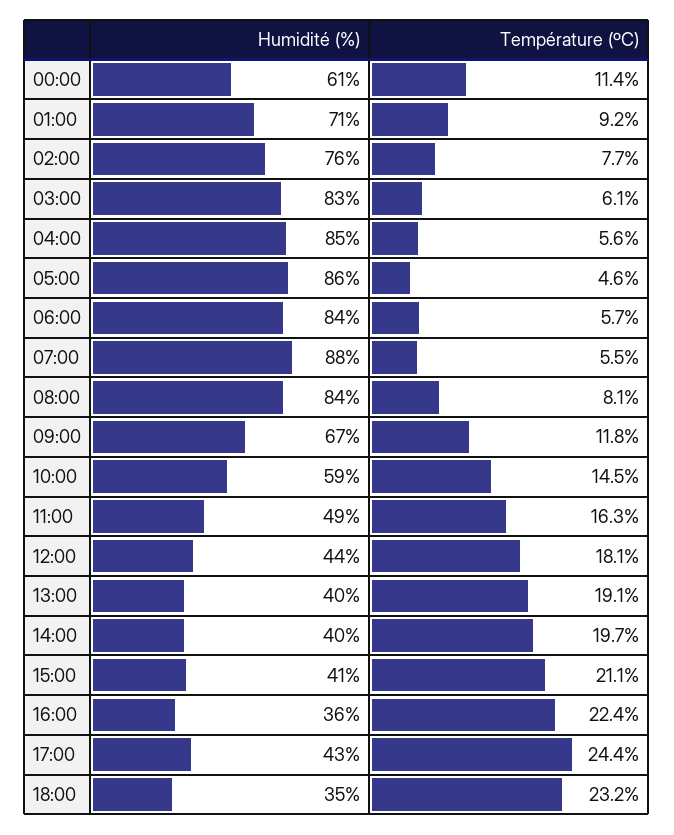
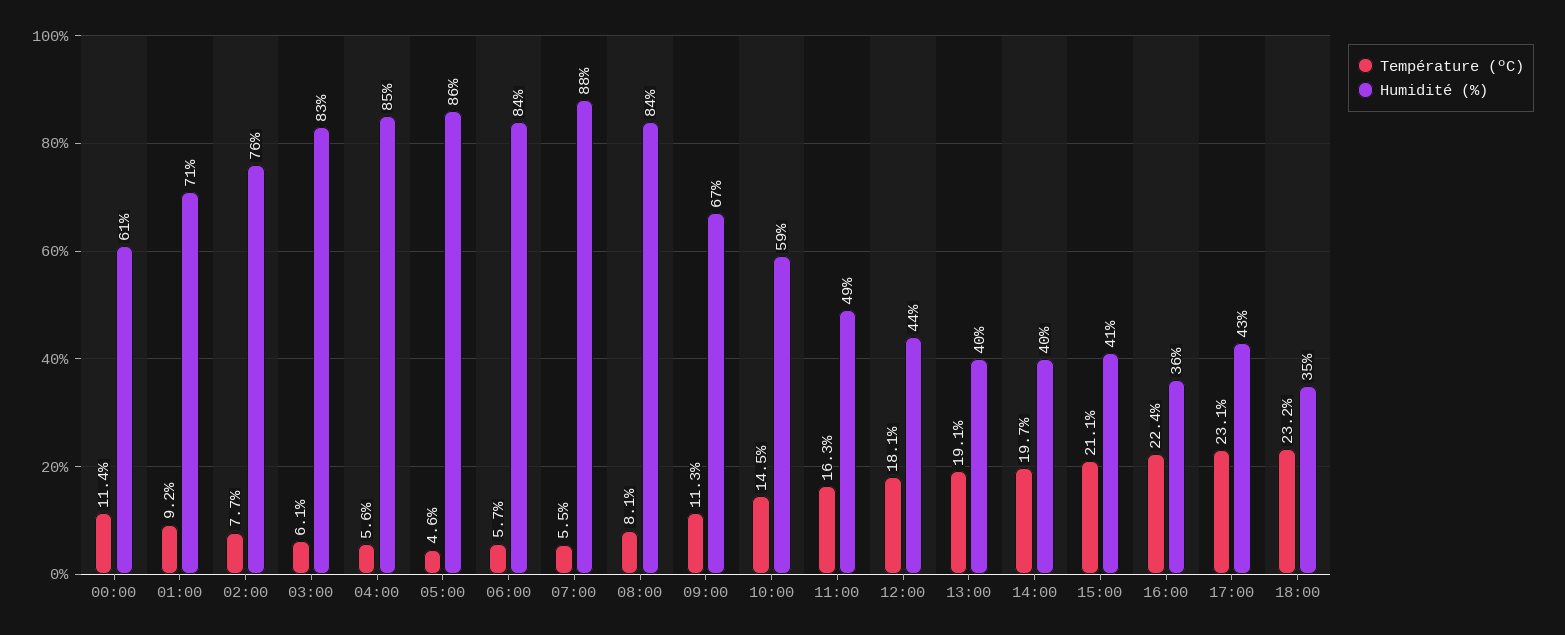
  {
    "Humidité (%)": {
      "00:00": 61,
      "01:00": 71,
      "02:00": 76,
      "03:00": 83,
      "04:00": 85,
      "05:00": 86,
      "06:00": 84,
      "07:00": 88,
      "08:00": 84,
      "09:00": 67,
      "10:00": 59,
      "11:00": 49,
      "12:00": 44,
      "13:00": 40,
      "14:00": 40,
      "15:00": 41,
      "16:00": 36,
      "17:00": 43,
      "18:00": 35
    },
    "Température (ºC)": {
      "00:00": 11.4,
      "01:00": 9.2,
      "02:00": 7.7,
      "03:00": 6.1,
      "04:00": 5.6,
      "05:00": 4.6,
      "06:00": 5.7,
      "07:00": 5.5,
      "08:00": 8.1,
-     "09:00": 11.8,
+     "09:00": 11.3,
      "10:00": 14.5,
      "11:00": 16.3,
      "12:00": 18.1,
      "13:00": 19.1,
      "14:00": 19.7,
      "15:00": 21.1,
      "16:00": 22.4,
-     "17:00": 24.4,
+     "17:00": 23.1,
      "18:00": 23.2
    }
  }

